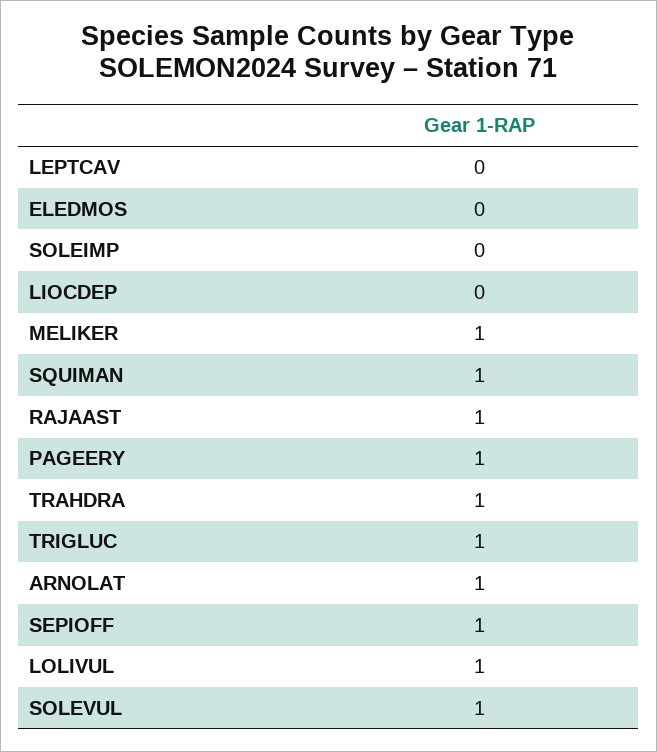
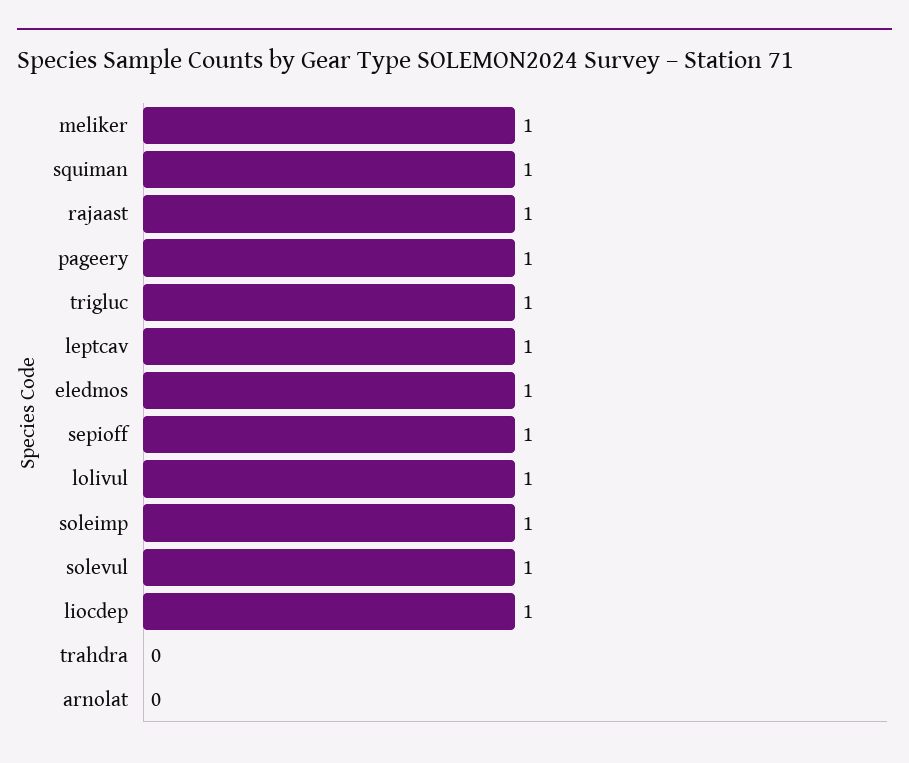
  {
-   "LEPTCAV": 0,
+   "LEPTCAV": 1,
-   "ELEDMOS": 0,
+   "ELEDMOS": 1,
-   "SOLEIMP": 0,
+   "SOLEIMP": 1,
-   "LIOCDEP": 0,
+   "LIOCDEP": 1,
    "MELIKER": 1,
    "SQUIMAN": 1,
    "RAJAAST": 1,
    "PAGEERY": 1,
-   "TRAHDRA": 1,
+   "TRAHDRA": 0,
    "TRIGLUC": 1,
-   "ARNOLAT": 1,
+   "ARNOLAT": 0,
    "SEPIOFF": 1,
    "LOLIVUL": 1,
    "SOLEVUL": 1
  }

